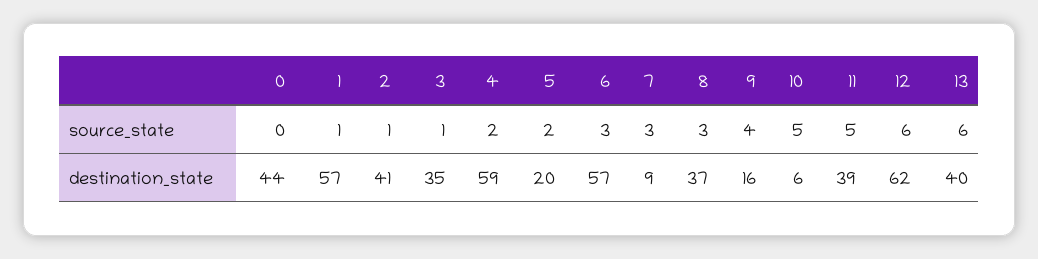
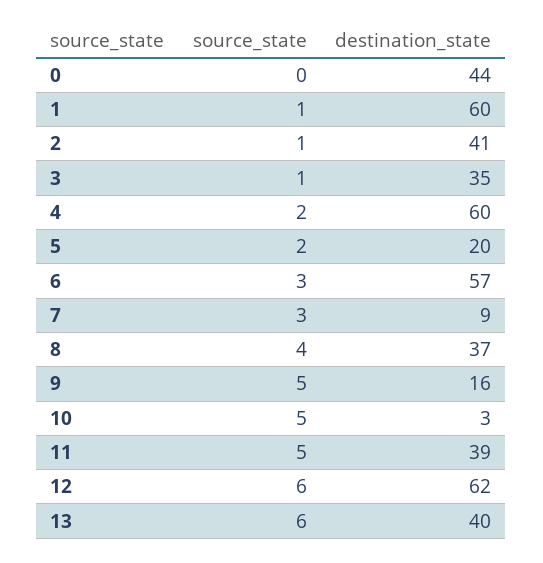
  {
    "0": {
      "source_state": 0,
      "destination_state": 44
    },
    "1": {
      "source_state": 1,
-     "destination_state": 57
+     "destination_state": 60
    },
    "2": {
      "source_state": 1,
      "destination_state": 41
    },
    "3": {
      "source_state": 1,
      "destination_state": 35
    },
    "4": {
      "source_state": 2,
-     "destination_state": 59
+     "destination_state": 60
    },
    "5": {
      "source_state": 2,
      "destination_state": 20
    },
    "6": {
      "source_state": 3,
      "destination_state": 57
    },
    "7": {
      "source_state": 3,
      "destination_state": 9
    },
    "8": {
-     "source_state": 3,
+     "source_state": 4,
      "destination_state": 37
    },
    "9": {
-     "source_state": 4,
+     "source_state": 5,
      "destination_state": 16
    },
    "10": {
      "source_state": 5,
-     "destination_state": 6
+     "destination_state": 3
    },
    "11": {
      "source_state": 5,
      "destination_state": 39
    },
    "12": {
      "source_state": 6,
      "destination_state": 62
    },
    "13": {
      "source_state": 6,
      "destination_state": 40
    }
  }

